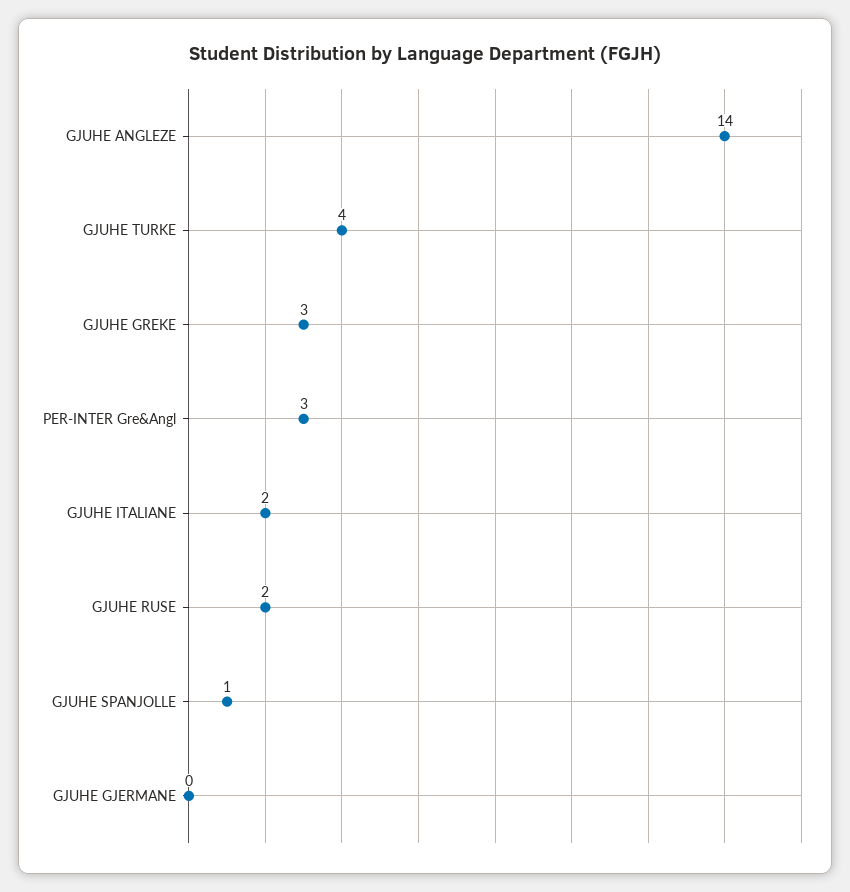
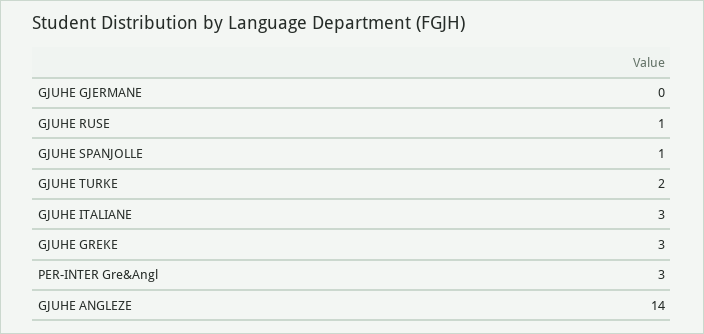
  {
    "GJUHE ANGLEZE": 14,
-   "GJUHE TURKE": 4,
+   "GJUHE TURKE": 2,
    "GJUHE GREKE": 3,
    "PER-INTER Gre&Angl": 3,
-   "GJUHE ITALIANE": 2,
+   "GJUHE ITALIANE": 3,
-   "GJUHE RUSE": 2,
+   "GJUHE RUSE": 1,
    "GJUHE SPANJOLLE": 1,
    "GJUHE GJERMANE": 0
  }

